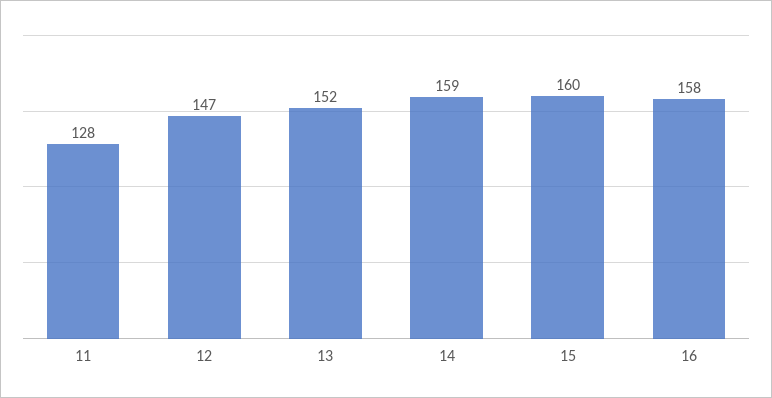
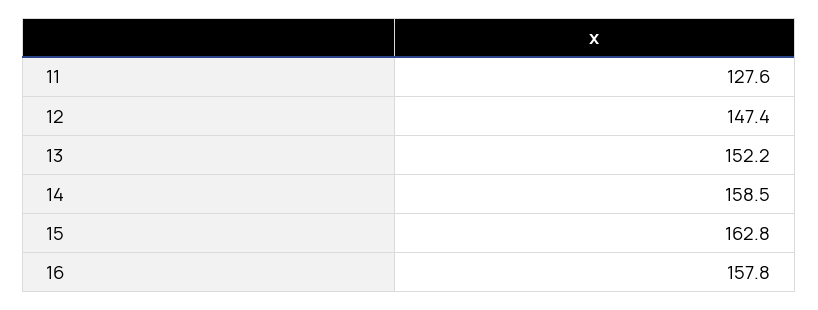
  {
    "11": 127.6,
    "12": 147.4,
    "13": 152.2,
    "14": 158.5,
-   "15": 160,
+   "15": 162.8,
    "16": 157.8
  }

